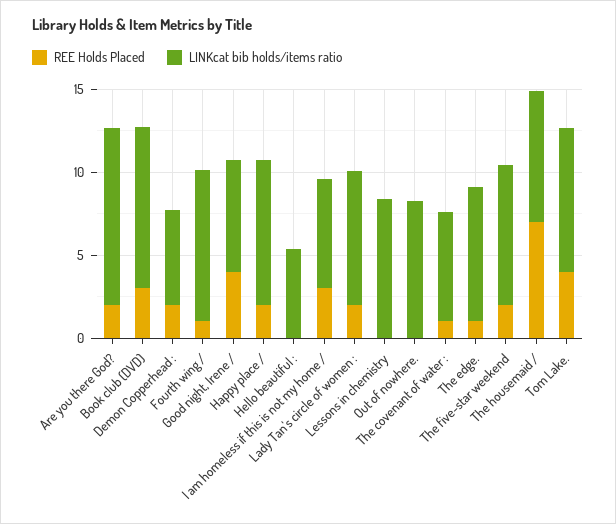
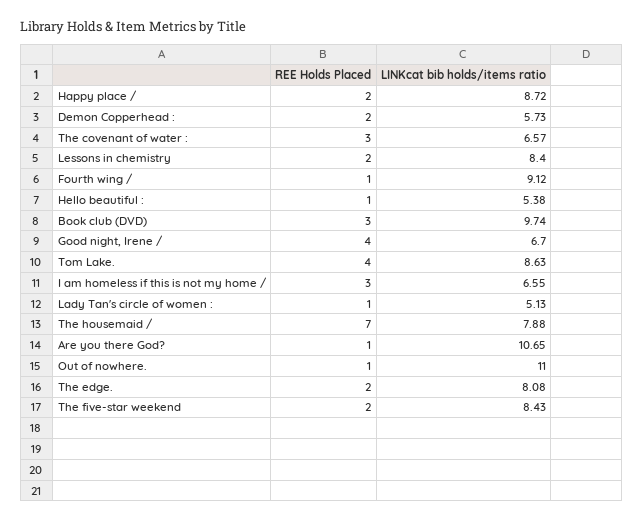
  {
    "REE Holds Placed": {
-     "Are you there God?": 2,
+     "Are you there God?": 1,
      "Book club (DVD)": 3,
      "Demon Copperhead :": 2,
      "Fourth wing /": 1,
      "Good night, Irene /": 4,
      "Happy place /": 2,
-     "Hello beautiful :": 0,
+     "Hello beautiful :": 1,
      "I am homeless if this is not my home /": 3,
-     "Lady Tan's circle of women :": 2,
+     "Lady Tan's circle of women :": 1,
-     "Lessons in chemistry": 0,
+     "Lessons in chemistry": 2,
-     "Out of nowhere.": 0,
+     "Out of nowhere.": 1,
-     "The covenant of water :": 1,
+     "The covenant of water :": 3,
-     "The edge.": 1,
+     "The edge.": 2,
      "The five-star weekend": 2,
      "The housemaid /": 7,
      "Tom Lake.": 4
    },
    "LINKcat bib holds/items ratio": {
      "Are you there God?": 10.65,
      "Book club (DVD)": 9.74,
      "Demon Copperhead :": 5.73,
      "Fourth wing /": 9.12,
      "Good night, Irene /": 6.7,
      "Happy place /": 8.72,
      "Hello beautiful :": 5.38,
      "I am homeless if this is not my home /": 6.55,
-     "Lady Tan's circle of women :": 8,
+     "Lady Tan's circle of women :": 5.13,
      "Lessons in chemistry": 8.4,
-     "Out of nowhere.": 8,
+     "Out of nowhere.": 11,
      "The covenant of water :": 6.57,
      "The edge.": 8.08,
      "The five-star weekend": 8.43,
      "The housemaid /": 7.88,
      "Tom Lake.": 8.63
    }
  }

